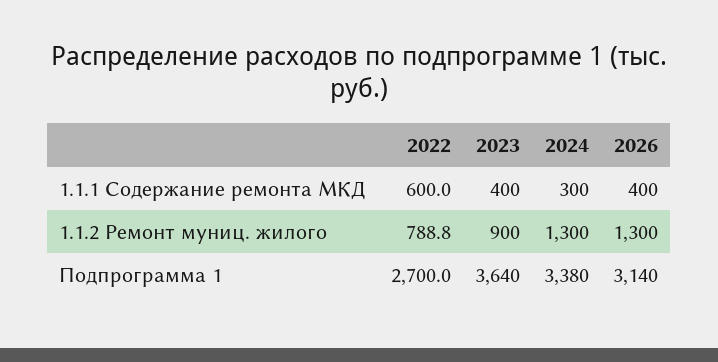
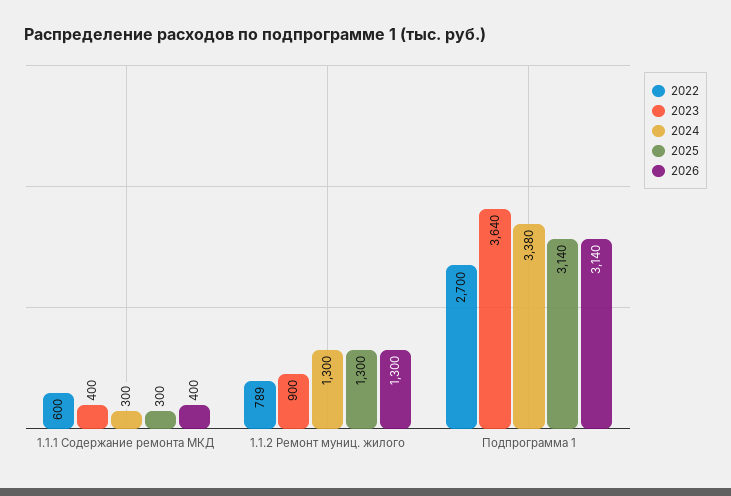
  {
    "2022": {
      "1.1.1 Содержание ремонта МКД": 600,
      "1.1.2 Ремонт муниц. жилого": 788.8,
      "Подпрограмма 1": 2700
    },
    "2023": {
      "1.1.1 Содержание ремонта МКД": 400,
      "1.1.2 Ремонт муниц. жилого": 900,
      "Подпрограмма 1": 3640
    },
    "2024": {
      "1.1.1 Содержание ремонта МКД": 300,
      "1.1.2 Ремонт муниц. жилого": 1300,
      "Подпрограмма 1": 3380
    },
    "2026": {
      "1.1.1 Содержание ремонта МКД": 400,
      "1.1.2 Ремонт муниц. жилого": 1300,
      "Подпрограмма 1": 3140
-   }
+   },
+   "2025": {
+     "1.1.1 Содержание ремонта МКД": 300,
+     "1.1.2 Ремонт муниц. жилого": 1300,
+     "Подпрограмма 1": 3140
+   }
  }

